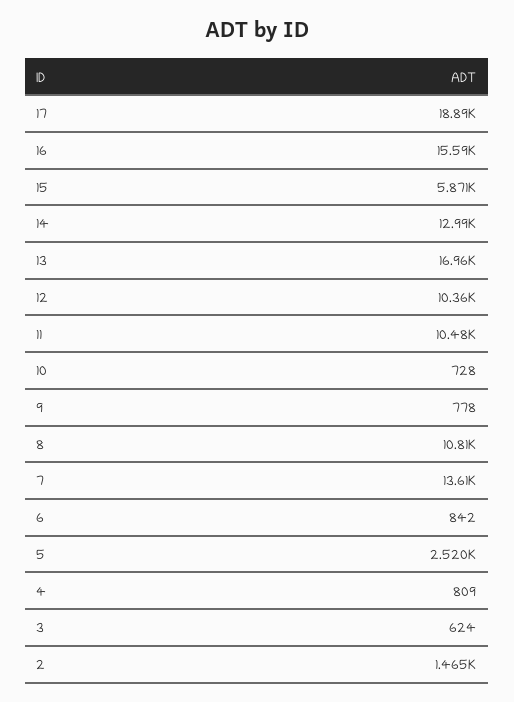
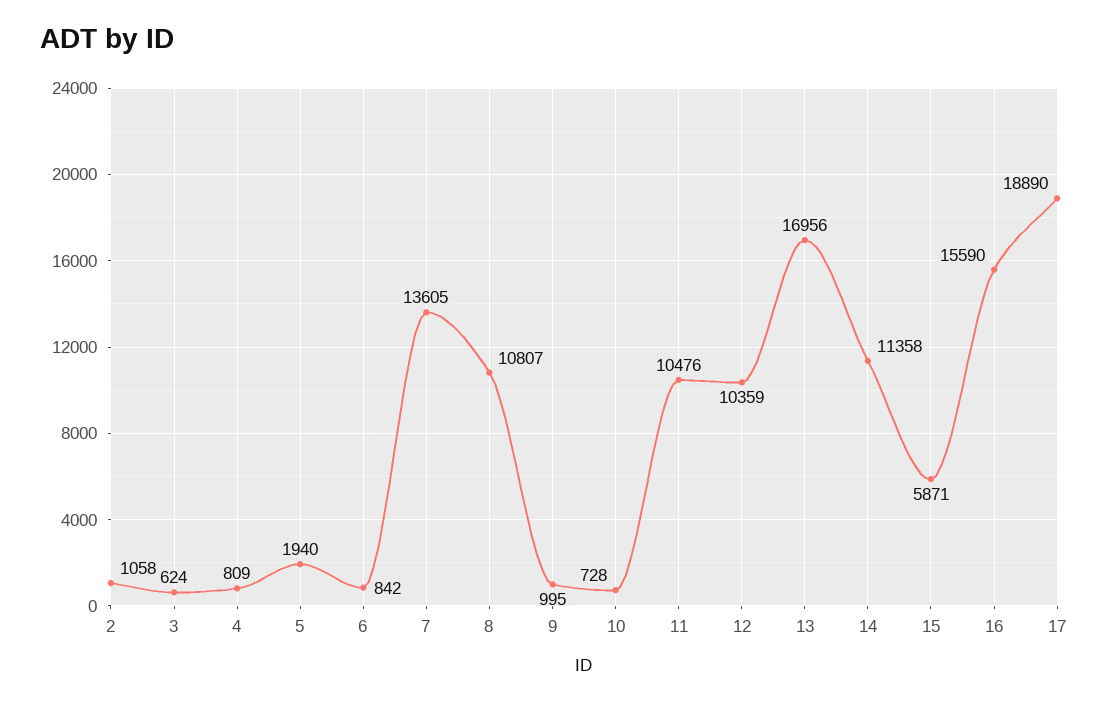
  {
    "17": 18890,
    "16": 15590,
    "15": 5871,
-   "14": 12990,
+   "14": 11358,
    "13": 16956,
    "12": 10359,
    "11": 10476,
    "10": 728,
-   "9": 778,
+   "9": 995,
    "8": 10807,
    "7": 13605,
    "6": 842,
-   "5": 2520,
+   "5": 1940,
    "4": 809,
    "3": 624,
-   "2": 1465
+   "2": 1058
  }

